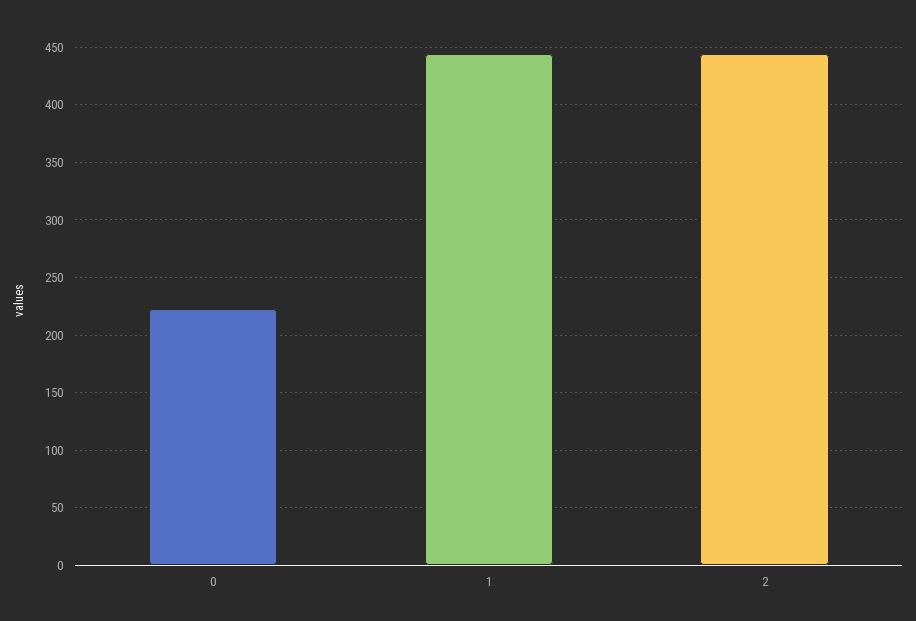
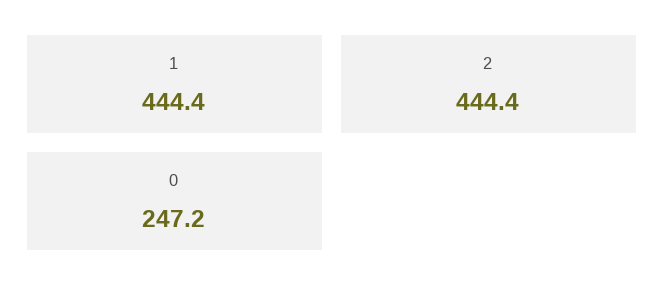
  {
-   "0": 220,
+   "0": 247.2,
    "1": 444.4,
    "2": 444.4
  }

